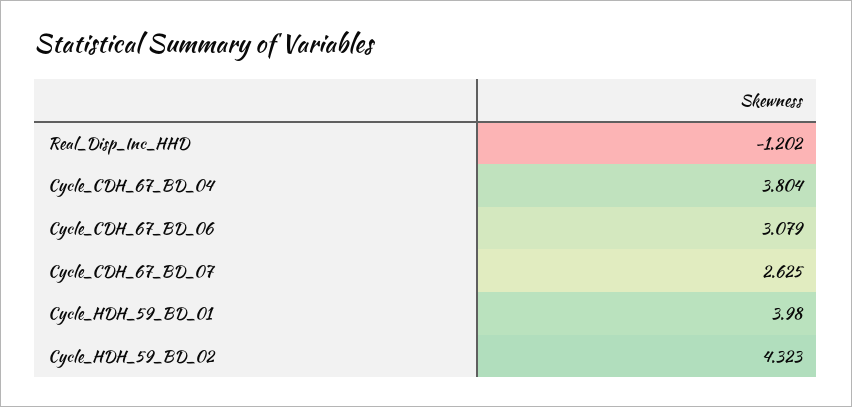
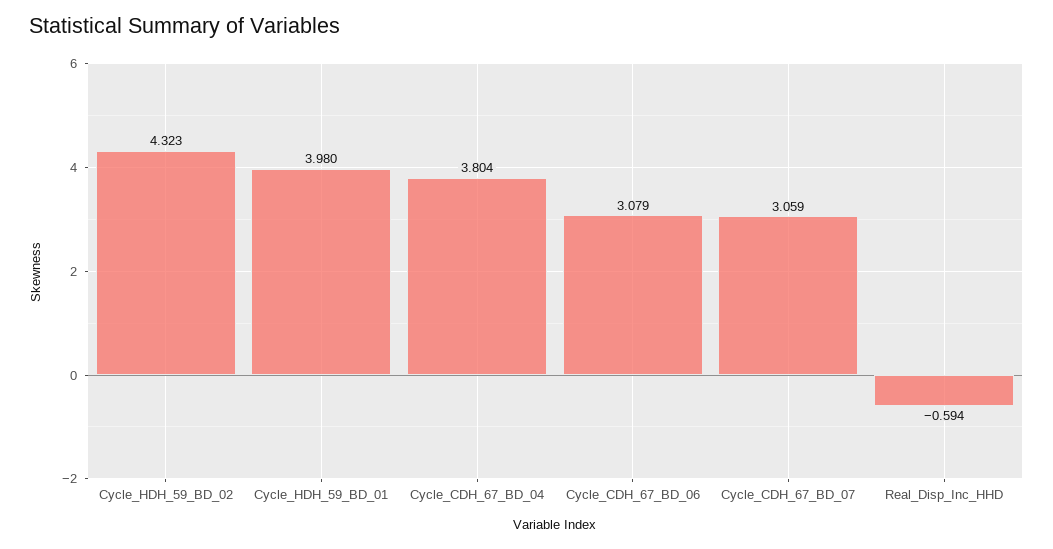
  {
-   "Real_Disp_Inc_HHD": -1.202,
+   "Real_Disp_Inc_HHD": -0.594,
    "Cycle_CDH_67_BD_04": 3.804,
    "Cycle_CDH_67_BD_06": 3.079,
-   "Cycle_CDH_67_BD_07": 2.625,
+   "Cycle_CDH_67_BD_07": 3.059,
    "Cycle_HDH_59_BD_01": 3.98,
    "Cycle_HDH_59_BD_02": 4.323
  }

